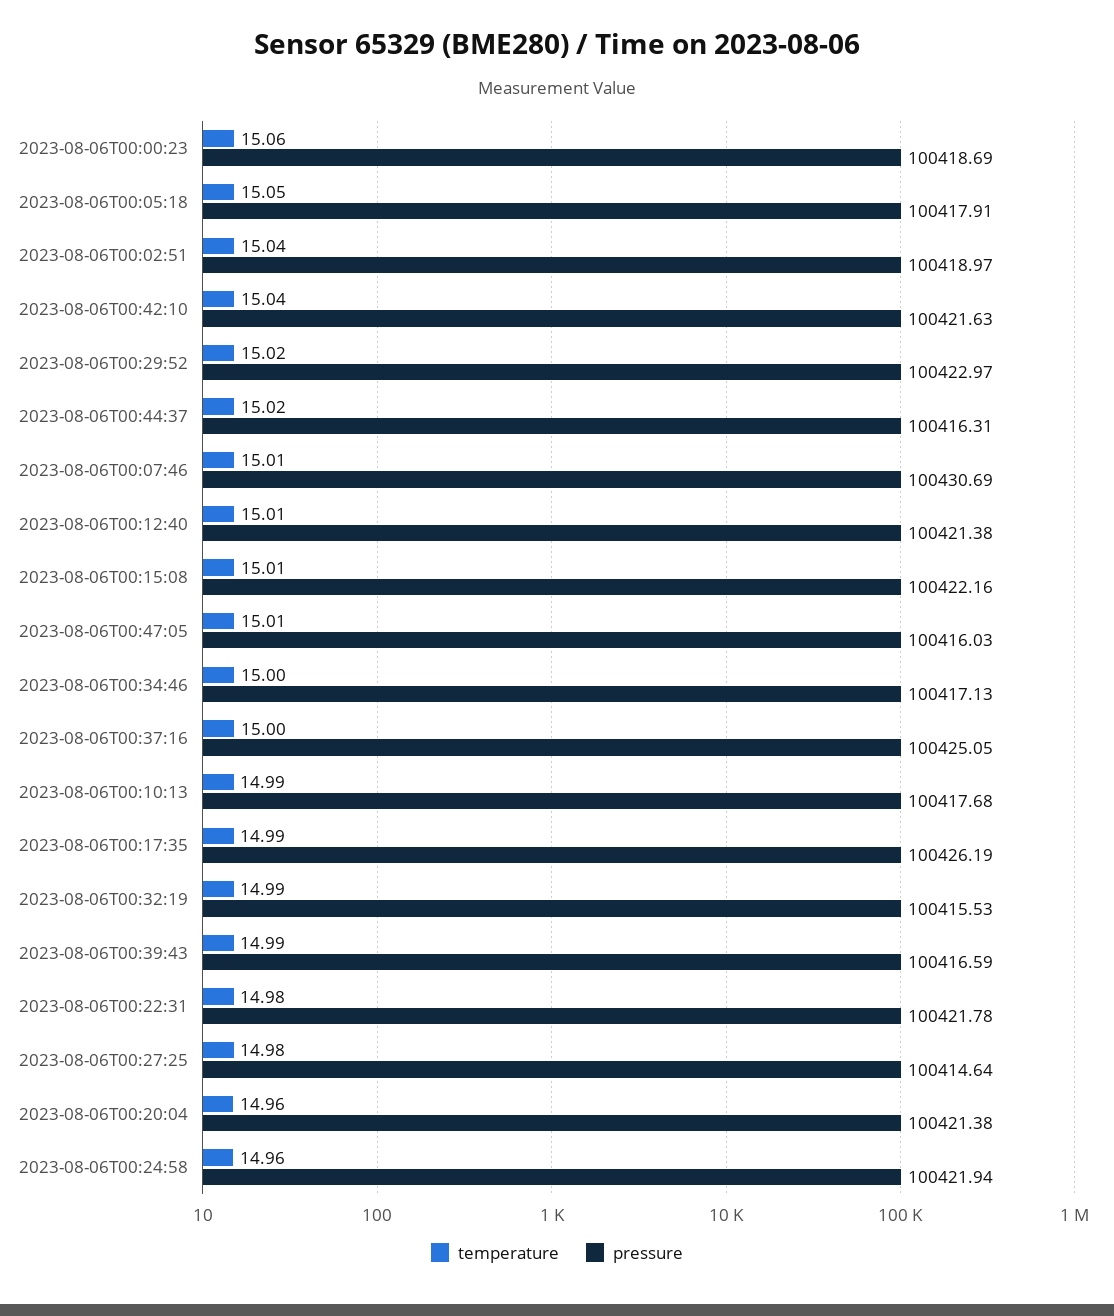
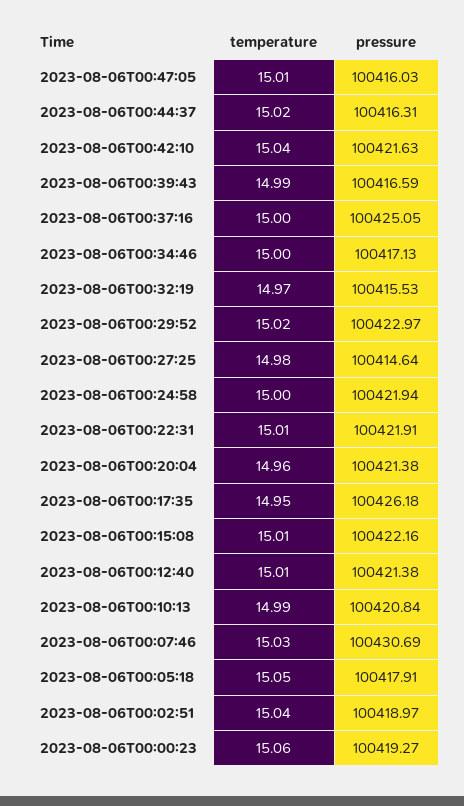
  {
    "temperature": {
      "2023-08-06T00:00:23": 15.06,
      "2023-08-06T00:05:18": 15.05,
      "2023-08-06T00:02:51": 15.04,
      "2023-08-06T00:42:10": 15.04,
      "2023-08-06T00:29:52": 15.02,
      "2023-08-06T00:44:37": 15.02,
-     "2023-08-06T00:07:46": 15.01,
+     "2023-08-06T00:07:46": 15.03,
      "2023-08-06T00:12:40": 15.01,
      "2023-08-06T00:15:08": 15.01,
      "2023-08-06T00:47:05": 15.01,
      "2023-08-06T00:34:46": 15,
      "2023-08-06T00:37:16": 15,
      "2023-08-06T00:10:13": 14.99,
-     "2023-08-06T00:17:35": 14.99,
+     "2023-08-06T00:17:35": 14.95,
-     "2023-08-06T00:32:19": 14.99,
+     "2023-08-06T00:32:19": 14.97,
      "2023-08-06T00:39:43": 14.99,
-     "2023-08-06T00:22:31": 14.98,
+     "2023-08-06T00:22:31": 15.01,
      "2023-08-06T00:27:25": 14.98,
      "2023-08-06T00:20:04": 14.96,
-     "2023-08-06T00:24:58": 14.96
+     "2023-08-06T00:24:58": 15
    },
    "pressure": {
-     "2023-08-06T00:00:23": 100418.69,
+     "2023-08-06T00:00:23": 100419.27,
      "2023-08-06T00:05:18": 100417.91,
      "2023-08-06T00:02:51": 100418.97,
      "2023-08-06T00:42:10": 100421.63,
      "2023-08-06T00:29:52": 100422.97,
      "2023-08-06T00:44:37": 100416.31,
      "2023-08-06T00:07:46": 100430.69,
      "2023-08-06T00:12:40": 100421.38,
      "2023-08-06T00:15:08": 100422.16,
      "2023-08-06T00:47:05": 100416.03,
      "2023-08-06T00:34:46": 100417.13,
      "2023-08-06T00:37:16": 100425.05,
-     "2023-08-06T00:10:13": 100417.68,
+     "2023-08-06T00:10:13": 100420.84,
-     "2023-08-06T00:17:35": 100426.19,
+     "2023-08-06T00:17:35": 100426.18,
      "2023-08-06T00:32:19": 100415.53,
      "2023-08-06T00:39:43": 100416.59,
-     "2023-08-06T00:22:31": 100421.78,
+     "2023-08-06T00:22:31": 100421.91,
      "2023-08-06T00:27:25": 100414.64,
      "2023-08-06T00:20:04": 100421.38,
      "2023-08-06T00:24:58": 100421.94
    }
  }

